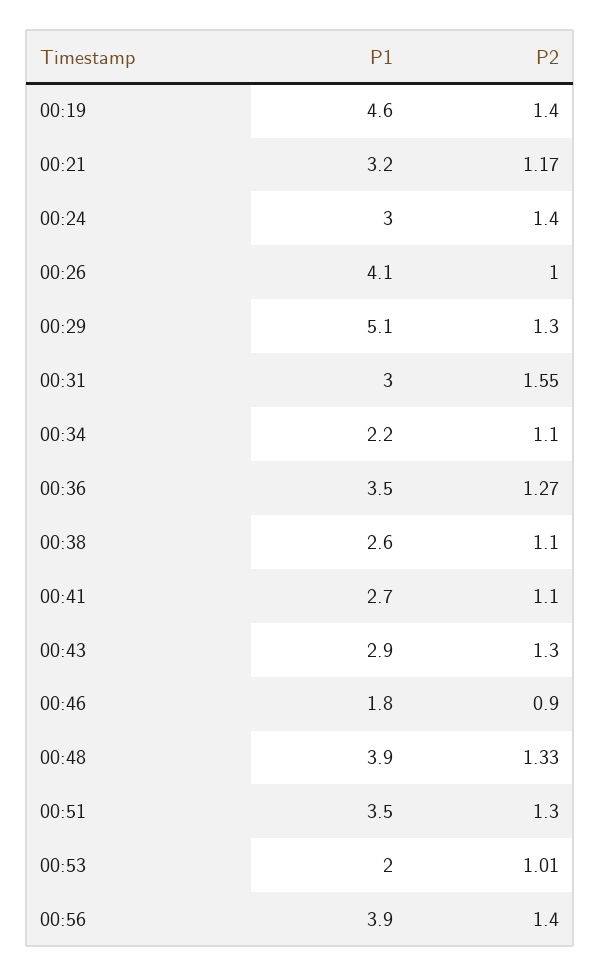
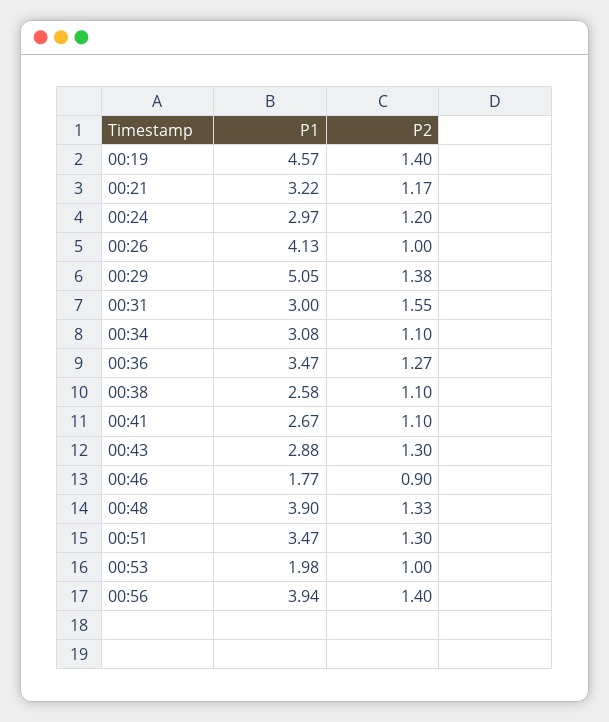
  {
    "P1": {
      "00:19": 4.57,
      "00:21": 3.22,
      "00:24": 2.97,
      "00:26": 4.13,
      "00:29": 5.05,
      "00:31": 3,
-     "00:34": 2.2,
+     "00:34": 3.08,
      "00:36": 3.47,
      "00:38": 2.58,
      "00:41": 2.67,
      "00:43": 2.88,
      "00:46": 1.77,
      "00:48": 3.9,
      "00:51": 3.47,
      "00:53": 1.98,
      "00:56": 3.94
    },
    "P2": {
      "00:19": 1.4,
      "00:21": 1.17,
-     "00:24": 1.4,
+     "00:24": 1.2,
      "00:26": 1,
-     "00:29": 1.3,
+     "00:29": 1.38,
      "00:31": 1.55,
      "00:34": 1.1,
      "00:36": 1.27,
      "00:38": 1.1,
      "00:41": 1.1,
      "00:43": 1.3,
      "00:46": 0.9,
      "00:48": 1.33,
      "00:51": 1.3,
-     "00:53": 1.01,
+     "00:53": 1,
      "00:56": 1.4
    }
  }

